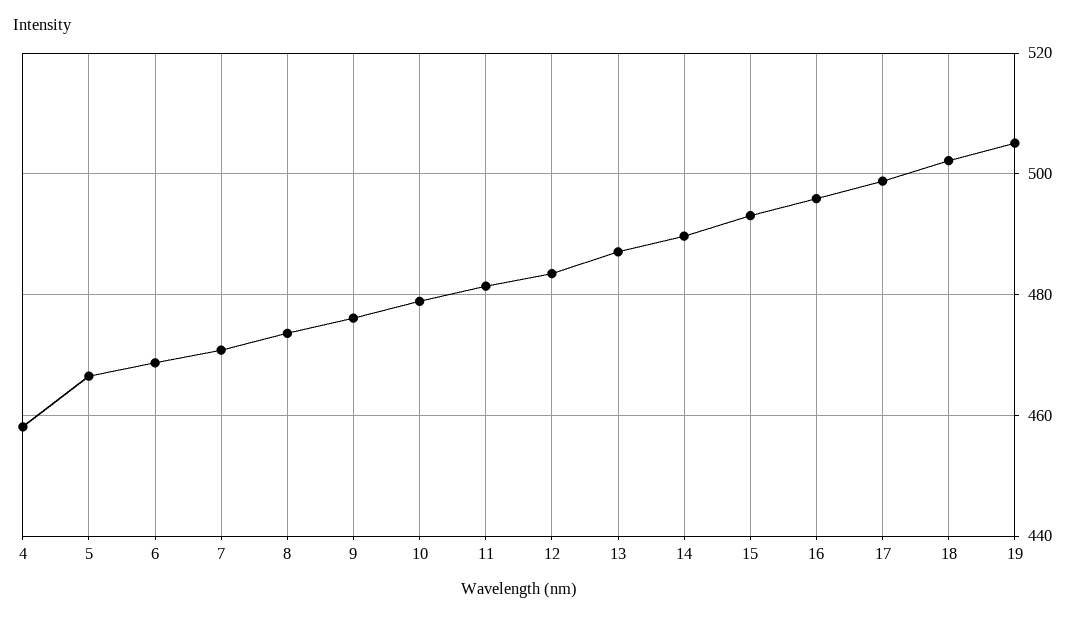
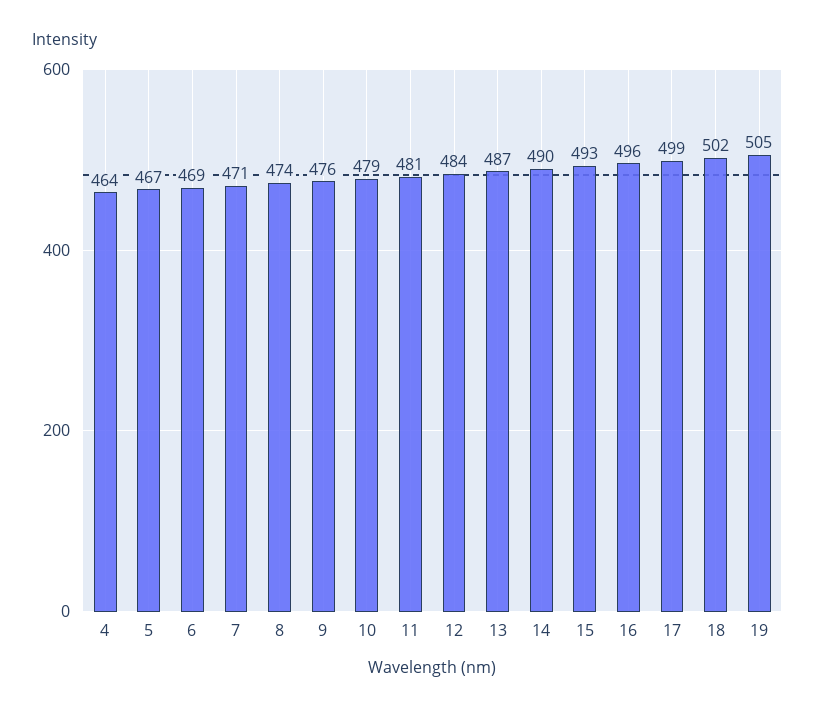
  {
-   "4": 458,
+   "4": 464,
    "5": 467,
    "6": 469,
    "7": 471,
    "8": 474,
    "9": 476,
    "10": 479,
    "11": 481,
    "12": 484,
    "13": 487,
    "14": 490,
    "15": 493,
    "16": 496,
    "17": 499,
    "18": 502,
    "19": 505
  }

